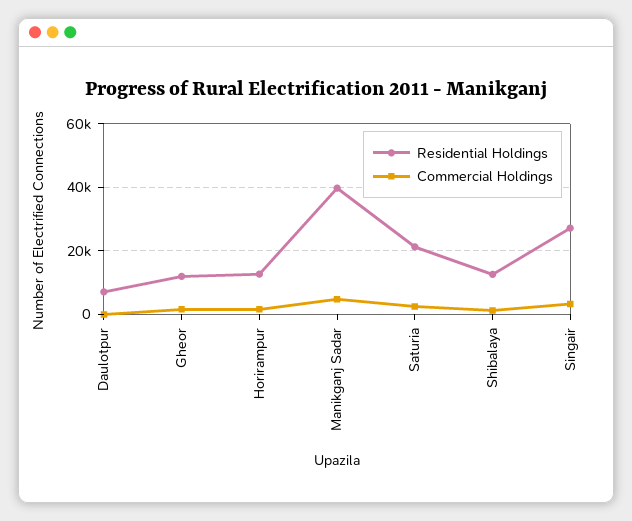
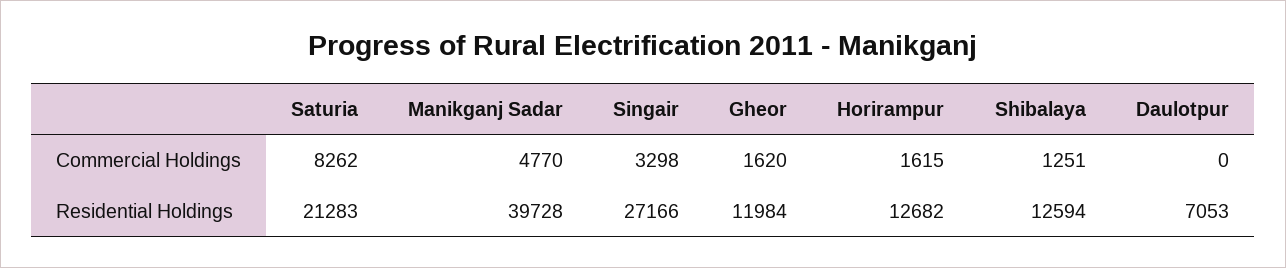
  {
    "Residential Holdings": {
      "Daulotpur": 7053,
      "Gheor": 11984,
      "Horirampur": 12682,
      "Manikganj Sadar": 39728,
      "Saturia": 21283,
      "Shibalaya": 12594,
      "Singair": 27166
    },
    "Commercial Holdings": {
      "Daulotpur": 0,
      "Gheor": 1620,
      "Horirampur": 1615,
      "Manikganj Sadar": 4770,
-     "Saturia": 2000,
+     "Saturia": 8262,
      "Shibalaya": 1251,
      "Singair": 3298
    }
  }

